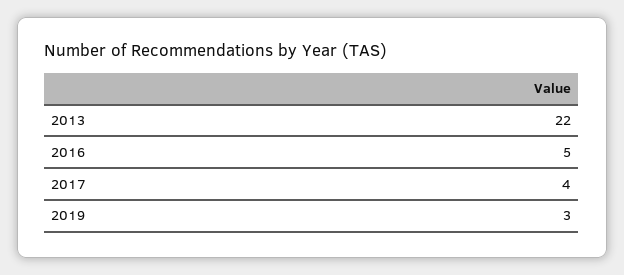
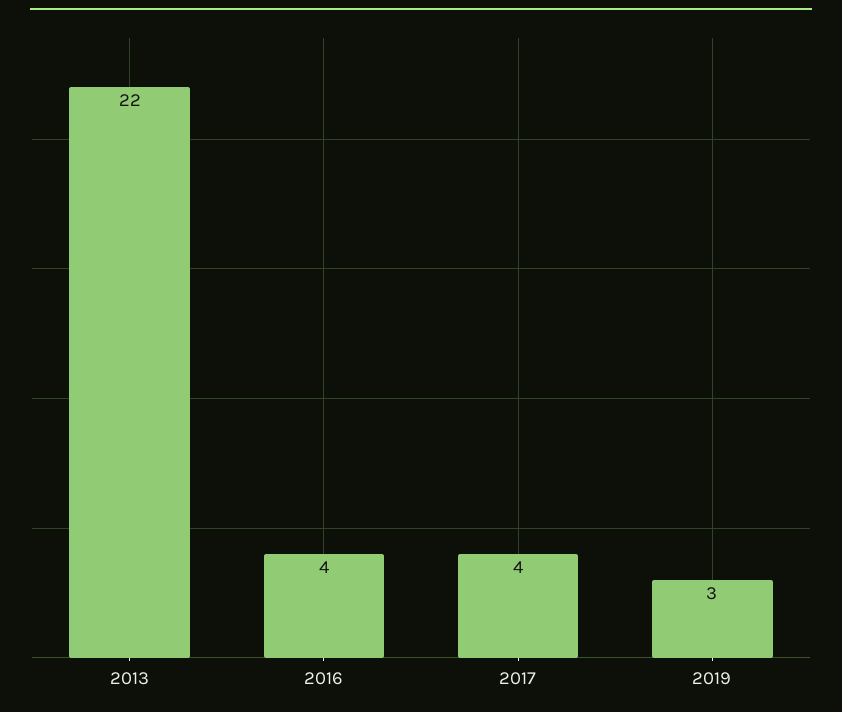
  {
    "2013": 22,
-   "2016": 5,
+   "2016": 4,
    "2017": 4,
    "2019": 3
  }

